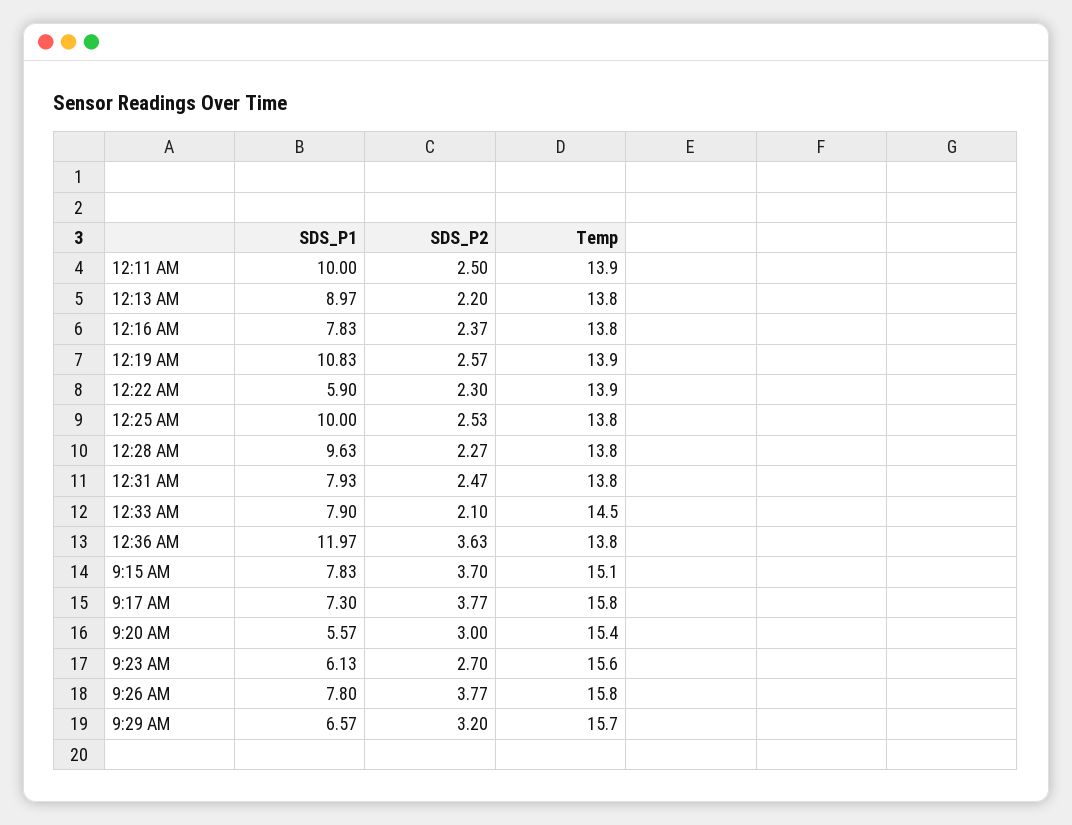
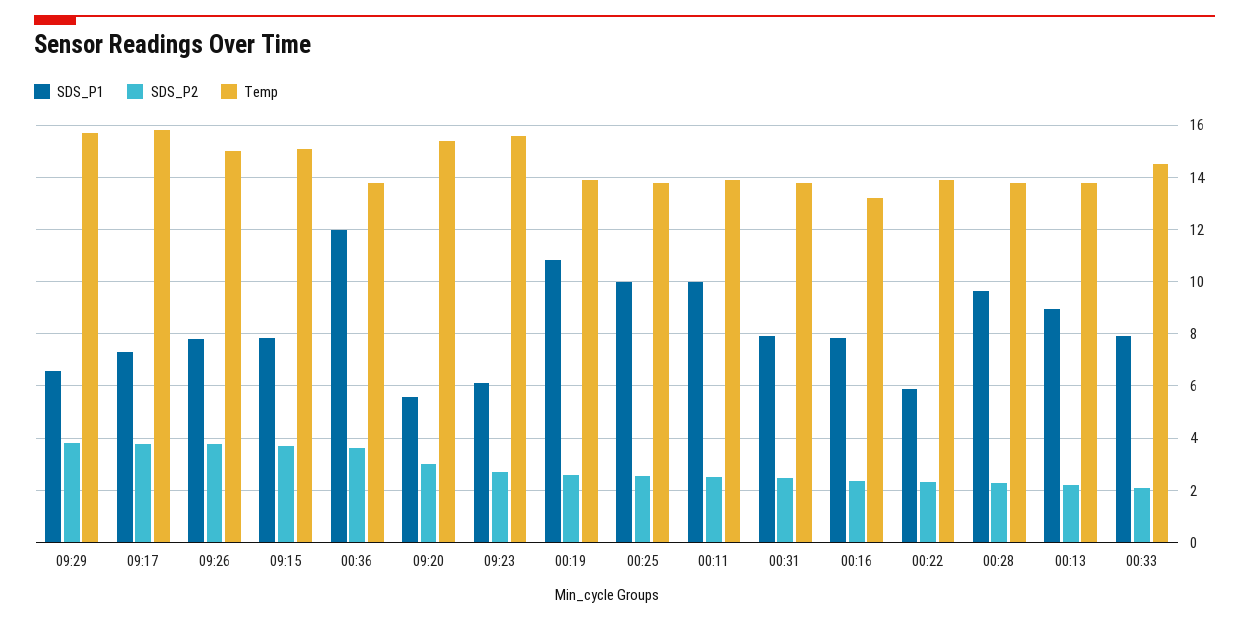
  {
    "SDS_P1": {
      "12:11 AM": 10,
      "12:13 AM": 8.97,
      "12:16 AM": 7.83,
      "12:19 AM": 10.83,
      "12:22 AM": 5.9,
      "12:25 AM": 10,
      "12:28 AM": 9.63,
      "12:31 AM": 7.93,
      "12:33 AM": 7.9,
      "12:36 AM": 11.97,
      "9:15 AM": 7.83,
      "9:17 AM": 7.3,
      "9:20 AM": 5.57,
      "9:23 AM": 6.13,
      "9:26 AM": 7.8,
      "9:29 AM": 6.57
    },
    "SDS_P2": {
      "12:11 AM": 2.5,
      "12:13 AM": 2.2,
      "12:16 AM": 2.37,
      "12:19 AM": 2.57,
      "12:22 AM": 2.3,
      "12:25 AM": 2.53,
      "12:28 AM": 2.27,
      "12:31 AM": 2.47,
      "12:33 AM": 2.1,
      "12:36 AM": 3.63,
      "9:15 AM": 3.7,
      "9:17 AM": 3.77,
      "9:20 AM": 3,
      "9:23 AM": 2.7,
      "9:26 AM": 3.77,
-     "9:29 AM": 3.2
+     "9:29 AM": 3.75
    },
    "Temp": {
      "12:11 AM": 13.9,
      "12:13 AM": 13.8,
-     "12:16 AM": 13.8,
+     "12:16 AM": 13.25,
      "12:19 AM": 13.9,
      "12:22 AM": 13.9,
      "12:25 AM": 13.8,
      "12:28 AM": 13.8,
      "12:31 AM": 13.8,
      "12:33 AM": 14.5,
      "12:36 AM": 13.8,
      "9:15 AM": 15.1,
      "9:17 AM": 15.8,
      "9:20 AM": 15.4,
      "9:23 AM": 15.6,
-     "9:26 AM": 15.8,
+     "9:26 AM": 15,
      "9:29 AM": 15.7
    }
  }

